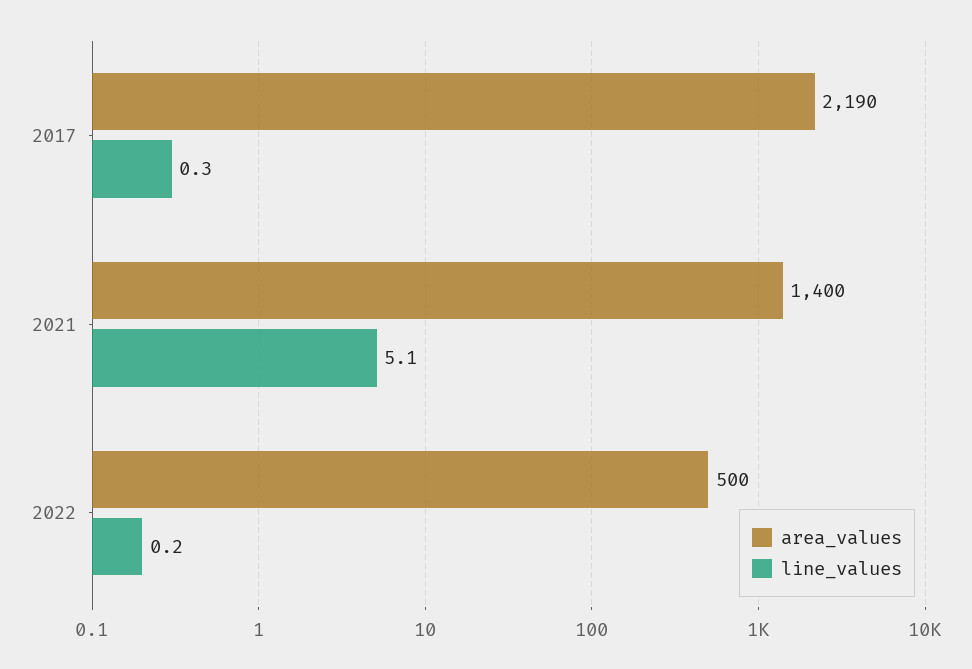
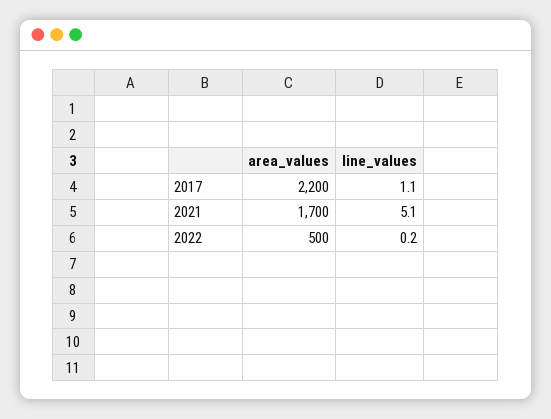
  {
    "area_values": {
-     "2017": 2190,
+     "2017": 2200,
-     "2021": 1400,
+     "2021": 1700,
      "2022": 500
    },
    "line_values": {
-     "2017": 0.3,
+     "2017": 1.1,
      "2021": 5.1,
      "2022": 0.2
    }
  }

